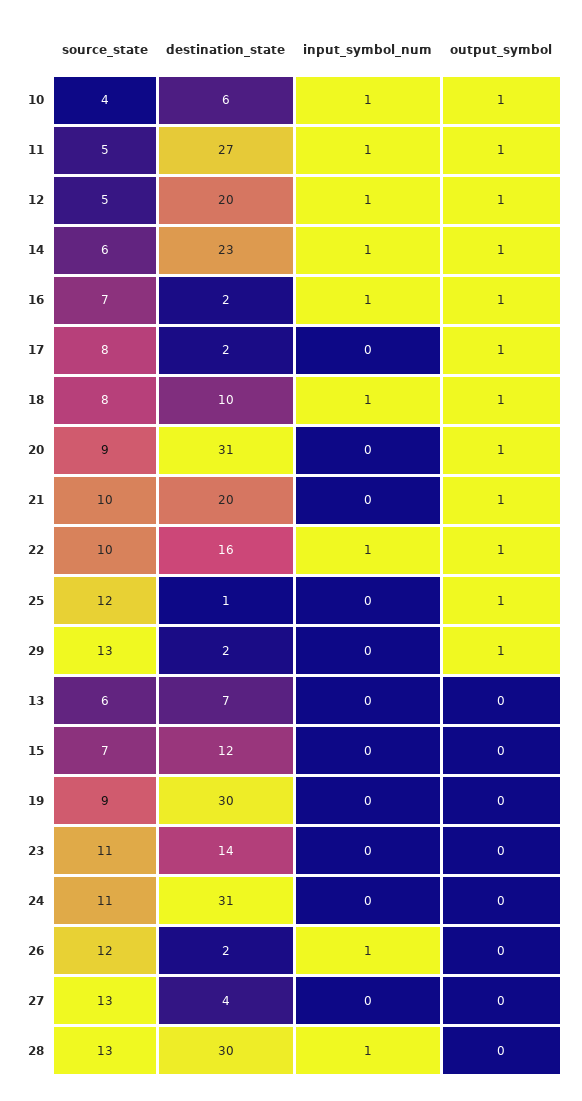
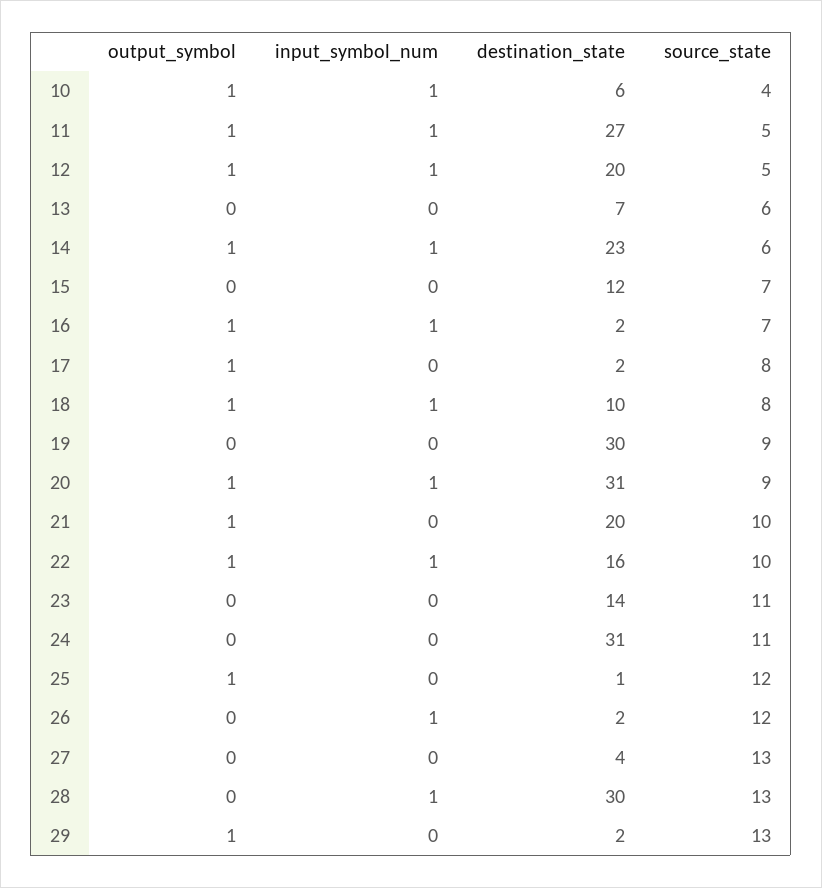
  {
    "source_state": {
      "10": 4,
      "11": 5,
      "12": 5,
      "14": 6,
      "16": 7,
      "17": 8,
      "18": 8,
      "20": 9,
      "21": 10,
      "22": 10,
      "25": 12,
      "29": 13,
      "13": 6,
      "15": 7,
      "19": 9,
      "23": 11,
      "24": 11,
      "26": 12,
      "27": 13,
      "28": 13
    },
    "destination_state": {
      "10": 6,
      "11": 27,
      "12": 20,
      "14": 23,
      "16": 2,
      "17": 2,
      "18": 10,
      "20": 31,
      "21": 20,
      "22": 16,
      "25": 1,
      "29": 2,
      "13": 7,
      "15": 12,
      "19": 30,
      "23": 14,
      "24": 31,
      "26": 2,
      "27": 4,
      "28": 30
    },
    "input_symbol_num": {
      "10": 1,
      "11": 1,
      "12": 1,
      "14": 1,
      "16": 1,
      "17": 0,
      "18": 1,
-     "20": 0,
+     "20": 1,
      "21": 0,
      "22": 1,
      "25": 0,
      "29": 0,
      "13": 0,
      "15": 0,
      "19": 0,
      "23": 0,
      "24": 0,
      "26": 1,
      "27": 0,
      "28": 1
    },
    "output_symbol": {
      "10": 1,
      "11": 1,
      "12": 1,
      "14": 1,
      "16": 1,
      "17": 1,
      "18": 1,
      "20": 1,
      "21": 1,
      "22": 1,
      "25": 1,
      "29": 1,
      "13": 0,
      "15": 0,
      "19": 0,
      "23": 0,
      "24": 0,
      "26": 0,
      "27": 0,
      "28": 0
    }
  }

